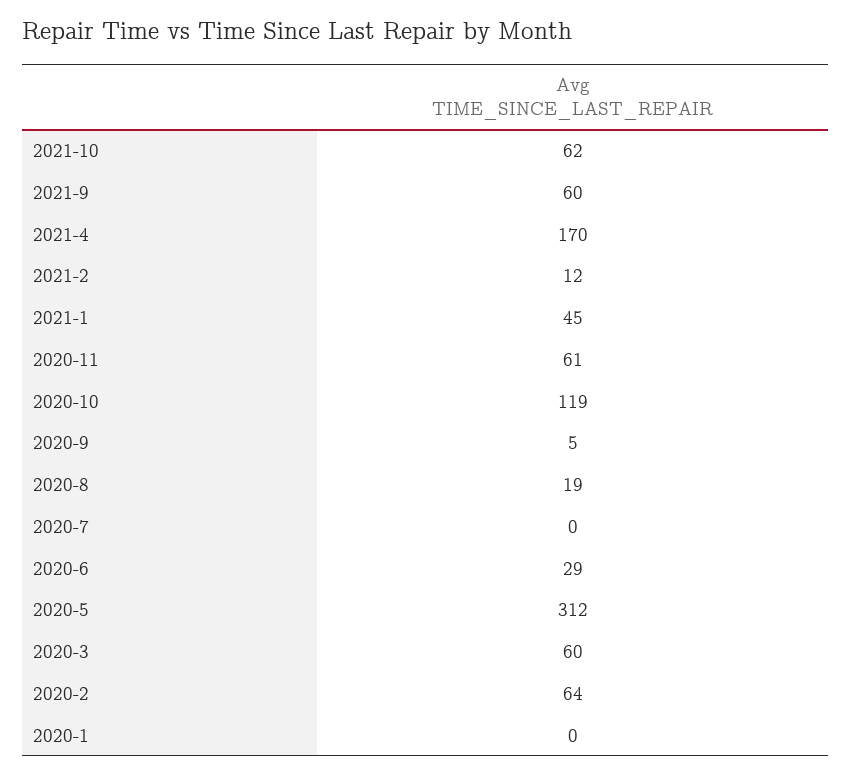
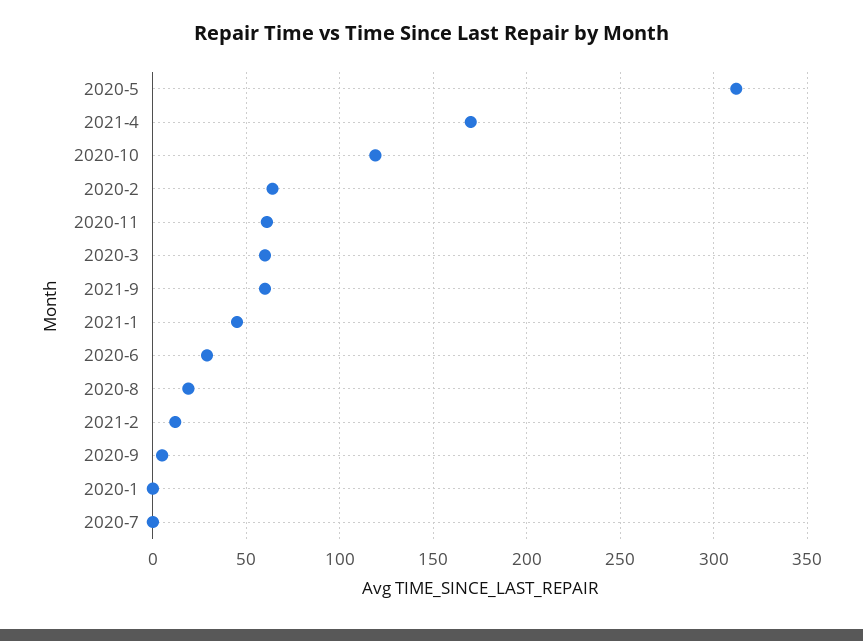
  {
-   "2021-10": 62,
    "2021-9": 60,
    "2021-4": 170,
    "2021-2": 12,
    "2021-1": 45,
    "2020-11": 61,
    "2020-10": 119,
    "2020-9": 5,
    "2020-8": 19,
    "2020-7": 0,
    "2020-6": 29,
    "2020-5": 312,
    "2020-3": 60,
    "2020-2": 64,
    "2020-1": 0
  }

